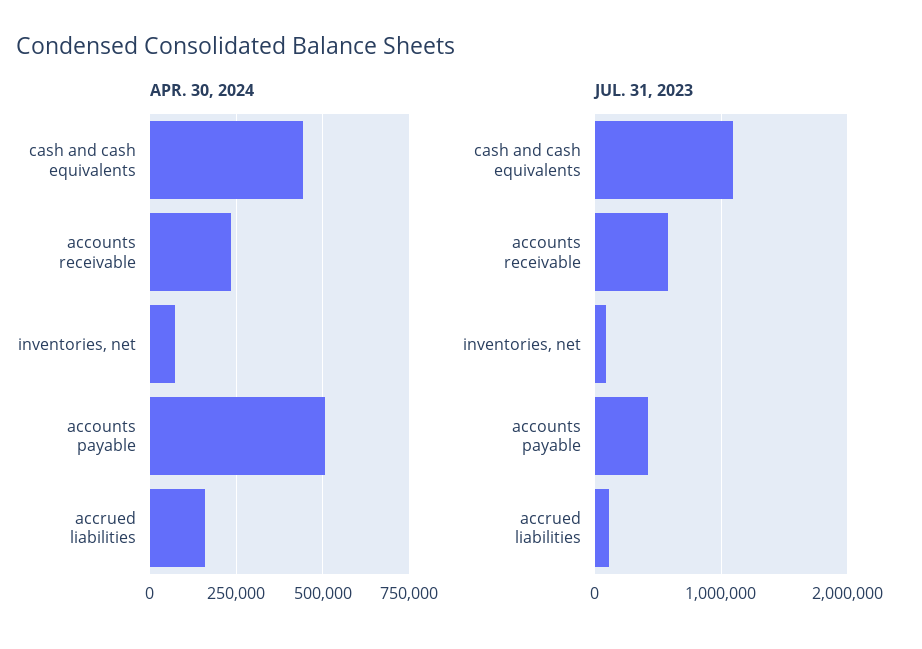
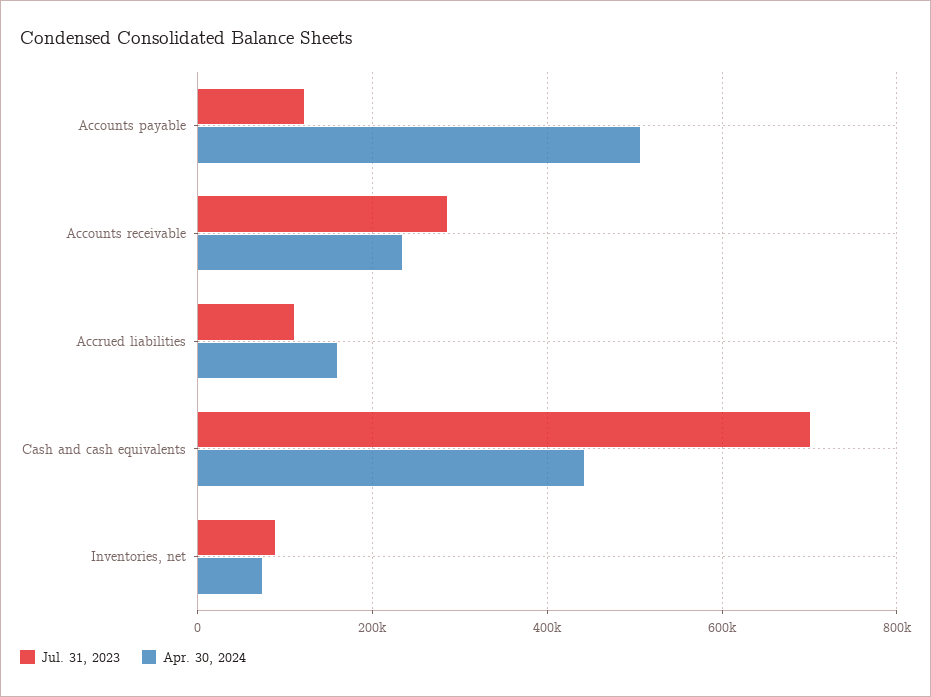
  {
    "APR. 30, 2024": {
      "cash and cash equivalents": 440000,
      "accounts receivable": 240000,
      "inventories, net": 80000,
      "accounts payable": 500000,
      "accrued liabilities": 160000
    },
    "JUL. 31, 2023": {
-     "cash and cash equivalents": 1100000,
+     "cash and cash equivalents": 700000,
-     "accounts receivable": 600000,
+     "accounts receivable": 280000,
      "inventories, net": 80000,
-     "accounts payable": 400000,
+     "accounts payable": 120000,
      "accrued liabilities": 120000
    }
  }

